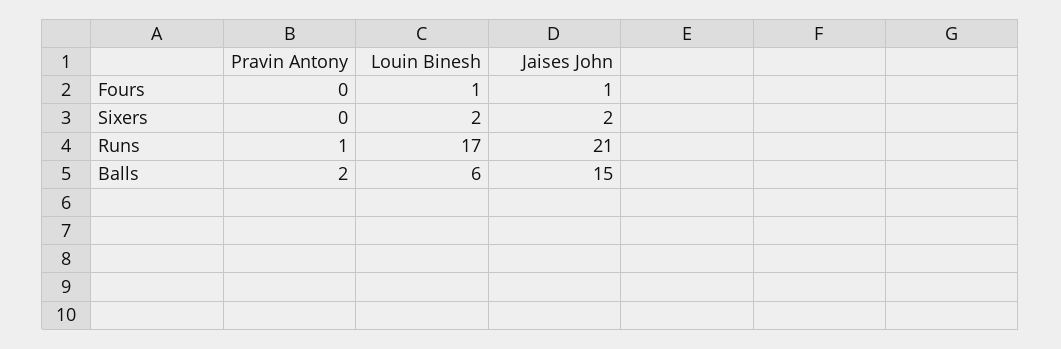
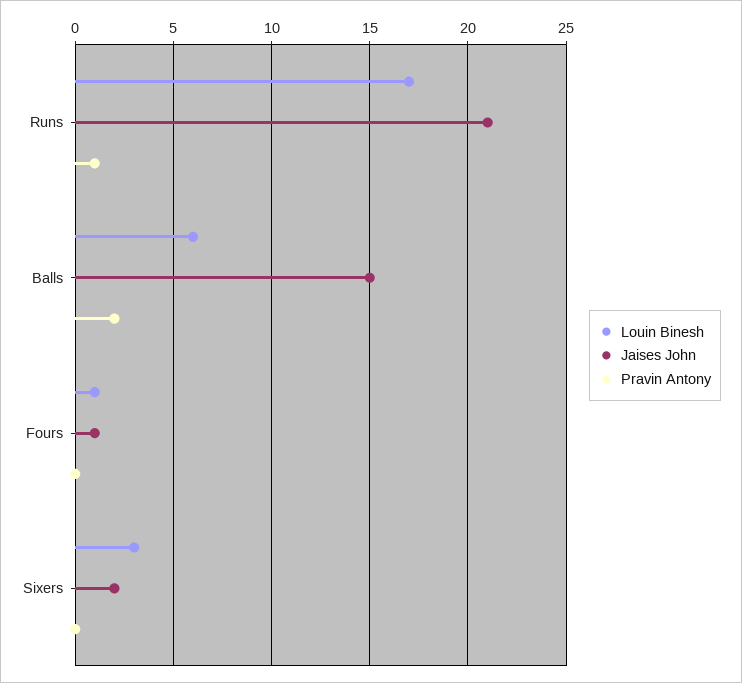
  {
    "Pravin Antony": {
      "Fours": 0,
      "Sixers": 0,
      "Runs": 1,
      "Balls": 2
    },
    "Louin Binesh": {
      "Fours": 1,
-     "Sixers": 2,
+     "Sixers": 3,
      "Runs": 17,
      "Balls": 6
    },
    "Jaises John": {
      "Fours": 1,
      "Sixers": 2,
      "Runs": 21,
      "Balls": 15
    }
  }

